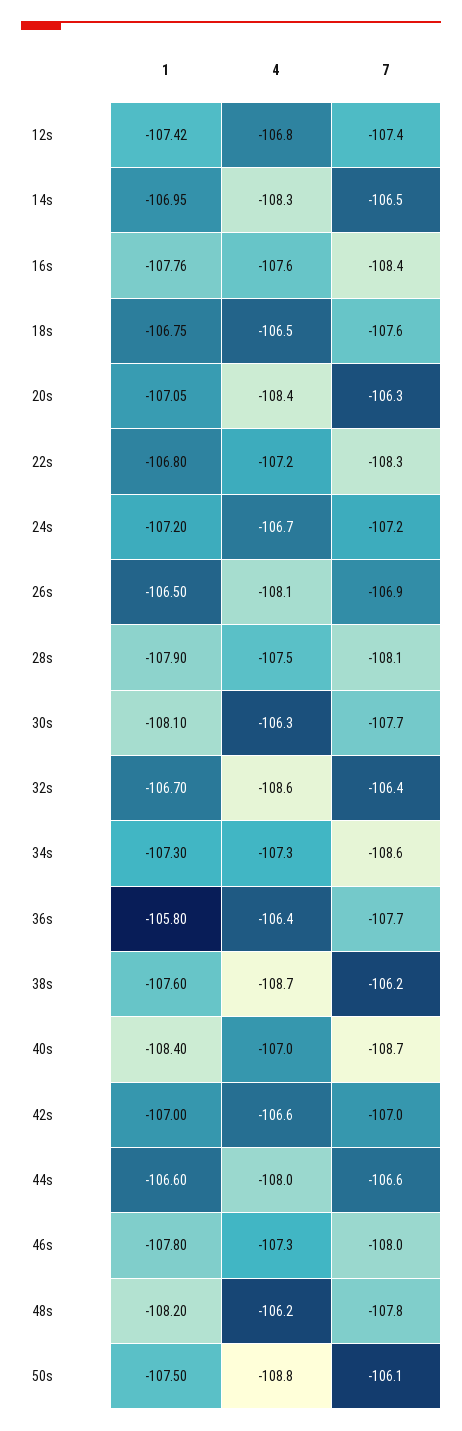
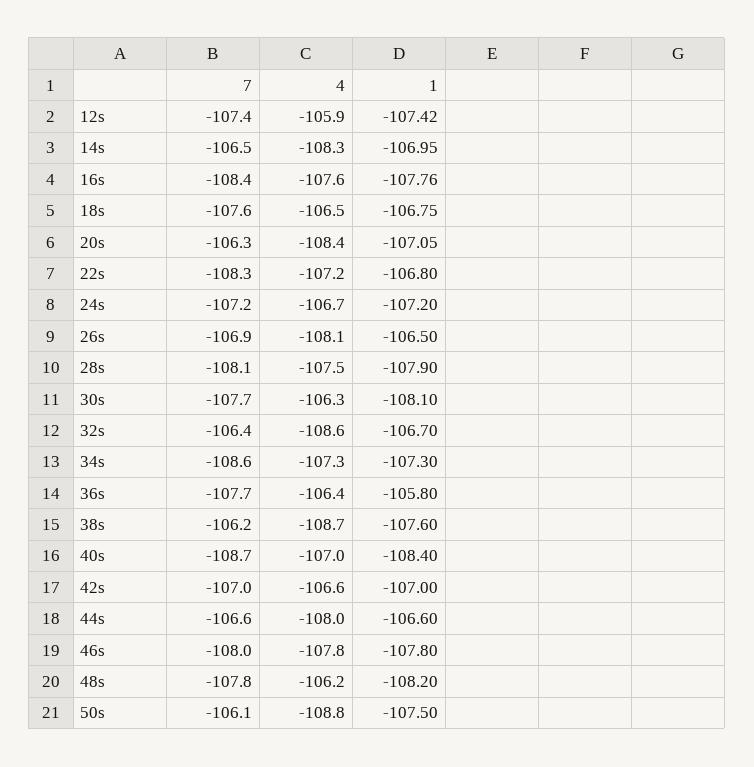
  {
    "1": {
      "12s": -107.42,
      "14s": -106.95,
      "16s": -107.76,
      "18s": -106.75,
      "20s": -107.05,
      "22s": -106.8,
      "24s": -107.2,
      "26s": -106.5,
      "28s": -107.9,
      "30s": -108.1,
      "32s": -106.7,
      "34s": -107.3,
      "36s": -105.8,
      "38s": -107.6,
      "40s": -108.4,
      "42s": -107,
      "44s": -106.6,
      "46s": -107.8,
      "48s": -108.2,
      "50s": -107.5
    },
    "4": {
-     "12s": -106.8,
+     "12s": -105.9,
      "14s": -108.3,
      "16s": -107.6,
      "18s": -106.5,
      "20s": -108.4,
      "22s": -107.2,
      "24s": -106.7,
      "26s": -108.1,
      "28s": -107.5,
      "30s": -106.3,
      "32s": -108.6,
      "34s": -107.3,
      "36s": -106.4,
      "38s": -108.7,
      "40s": -107,
      "42s": -106.6,
      "44s": -108,
-     "46s": -107.3,
+     "46s": -107.8,
      "48s": -106.2,
      "50s": -108.8
    },
    "7": {
      "12s": -107.4,
      "14s": -106.5,
      "16s": -108.4,
      "18s": -107.6,
      "20s": -106.3,
      "22s": -108.3,
      "24s": -107.2,
      "26s": -106.9,
      "28s": -108.1,
      "30s": -107.7,
      "32s": -106.4,
      "34s": -108.6,
      "36s": -107.7,
      "38s": -106.2,
      "40s": -108.7,
      "42s": -107,
      "44s": -106.6,
      "46s": -108,
      "48s": -107.8,
      "50s": -106.1
    }
  }

